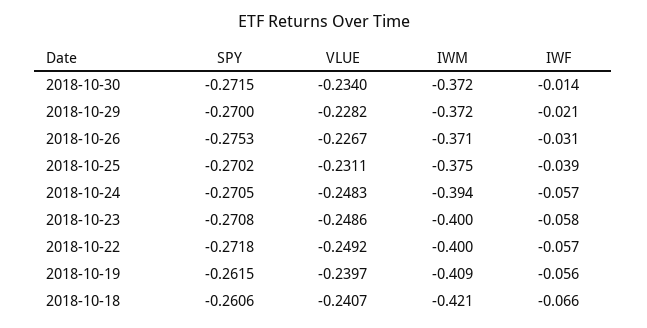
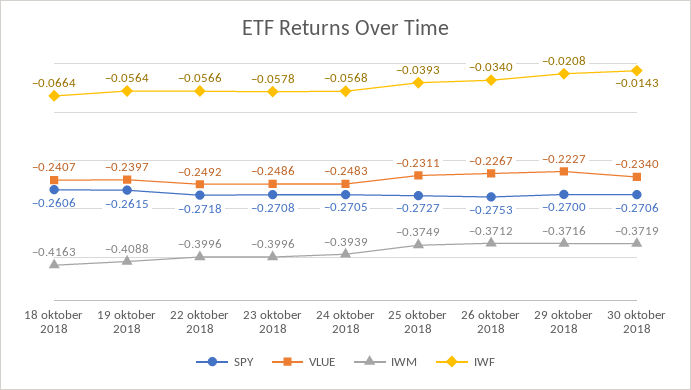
  {
    "SPY": {
-     "2018-10-30": -0.2715,
+     "2018-10-30": -0.2706,
      "2018-10-29": -0.27,
      "2018-10-26": -0.2753,
-     "2018-10-25": -0.2702,
+     "2018-10-25": -0.2727,
      "2018-10-24": -0.2705,
      "2018-10-23": -0.2708,
      "2018-10-22": -0.2718,
      "2018-10-19": -0.2615,
      "2018-10-18": -0.2606
    },
    "VLUE": {
      "2018-10-30": -0.234,
-     "2018-10-29": -0.2282,
+     "2018-10-29": -0.2227,
      "2018-10-26": -0.2267,
      "2018-10-25": -0.2311,
      "2018-10-24": -0.2483,
      "2018-10-23": -0.2486,
      "2018-10-22": -0.2492,
      "2018-10-19": -0.2397,
      "2018-10-18": -0.2407
    },
    "IWM": {
      "2018-10-30": -0.3719,
      "2018-10-29": -0.3716,
      "2018-10-26": -0.3712,
      "2018-10-25": -0.3749,
      "2018-10-24": -0.3939,
      "2018-10-23": -0.3996,
      "2018-10-22": -0.3996,
      "2018-10-19": -0.4088,
-     "2018-10-18": -0.421
+     "2018-10-18": -0.4163
    },
    "IWF": {
      "2018-10-30": -0.0143,
      "2018-10-29": -0.0208,
-     "2018-10-26": -0.031,
+     "2018-10-26": -0.034,
      "2018-10-25": -0.0393,
      "2018-10-24": -0.0568,
      "2018-10-23": -0.0578,
      "2018-10-22": -0.0566,
      "2018-10-19": -0.0564,
      "2018-10-18": -0.0664
    }
  }

